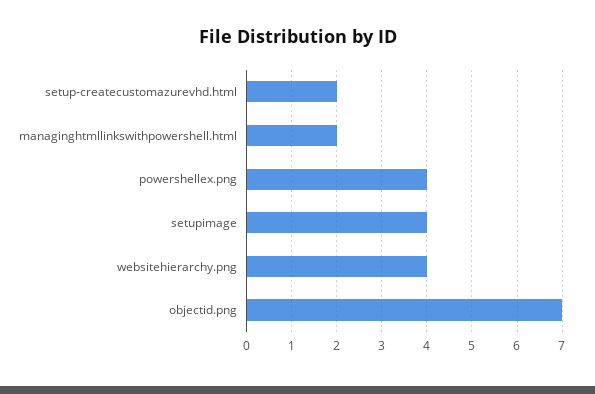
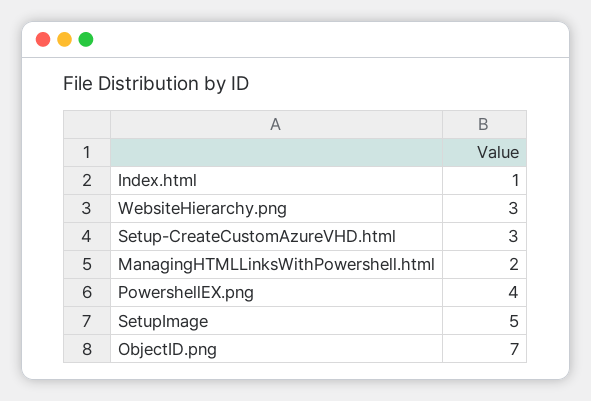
  {
-   "setup-createcustomazurevhd.html": 2,
+   "setup-createcustomazurevhd.html": 3,
    "managinghtmllinkswithpowershell.html": 2,
    "powershellex.png": 4,
-   "setupimage": 4,
+   "setupimage": 5,
-   "websitehierarchy.png": 4,
+   "websitehierarchy.png": 3,
-   "objectid.png": 7
+   "objectid.png": 7,
+   "Index.html": 1
  }

